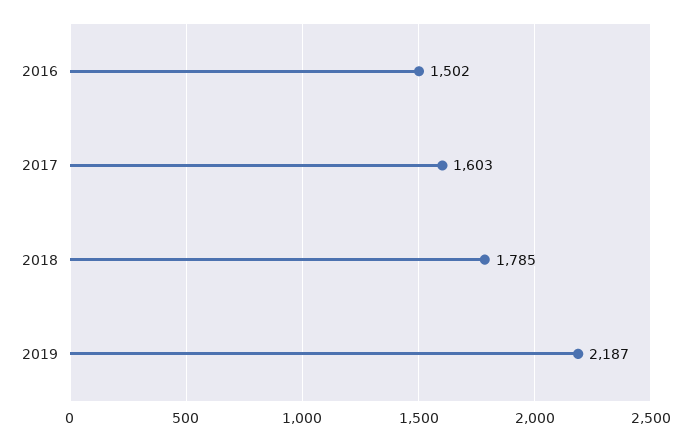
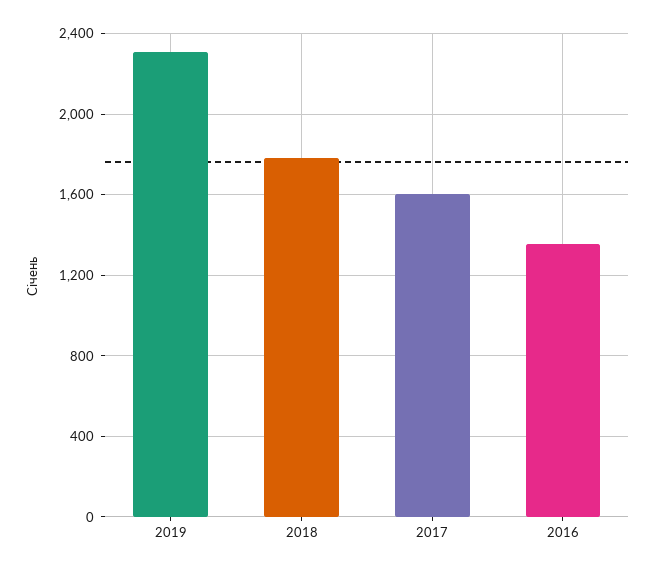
  {
-   "2016": 1502,
+   "2016": 1350,
    "2017": 1603,
    "2018": 1785,
-   "2019": 2187
+   "2019": 2300
  }

